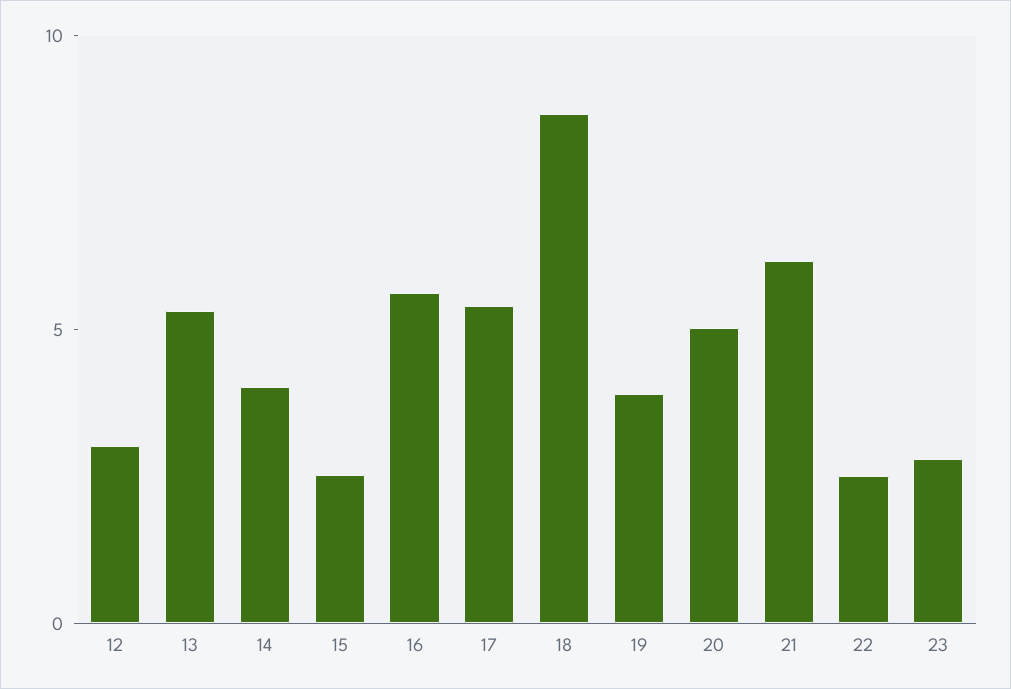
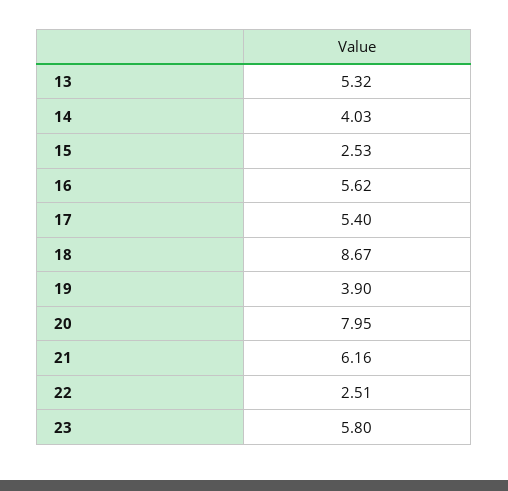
  {
-   "12": 3,
    "13": 5.32,
    "14": 4.03,
    "15": 2.53,
    "16": 5.62,
    "17": 5.4,
    "18": 8.67,
    "19": 3.9,
-   "20": 5,
+   "20": 7.95,
    "21": 6.16,
    "22": 2.51,
-   "23": 3
+   "23": 5.8
  }

